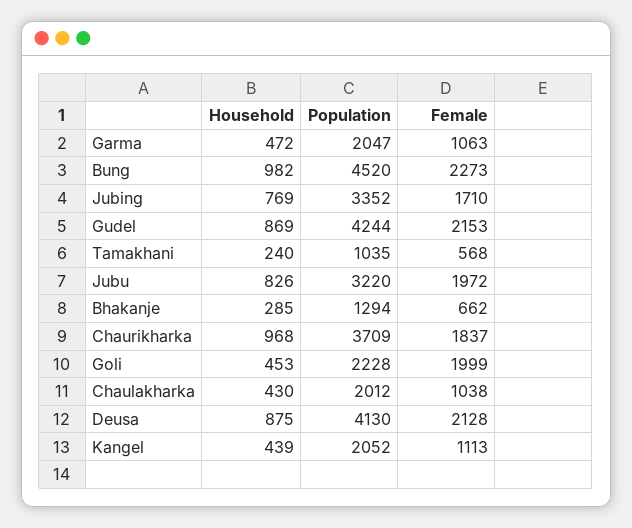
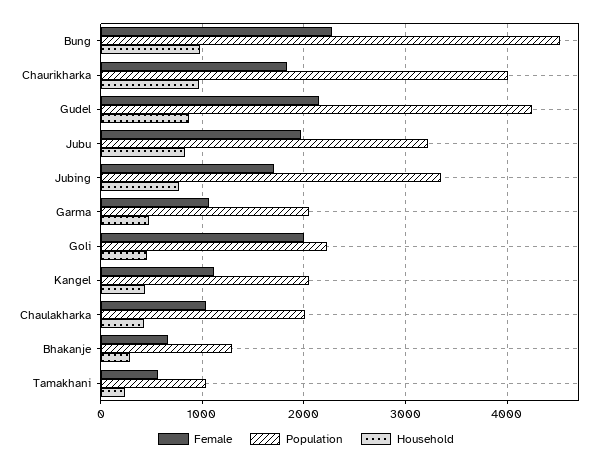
  {
    "Household": {
      "Garma": 472,
      "Bung": 982,
      "Jubing": 769,
      "Gudel": 869,
      "Tamakhani": 240,
      "Jubu": 826,
      "Bhakanje": 285,
      "Chaurikharka": 968,
      "Goli": 453,
      "Chaulakharka": 430,
-     "Deusa": 875,
      "Kangel": 439
    },
    "Population": {
      "Garma": 2047,
      "Bung": 4520,
      "Jubing": 3352,
      "Gudel": 4244,
      "Tamakhani": 1035,
      "Jubu": 3220,
      "Bhakanje": 1294,
-     "Chaurikharka": 3709,
+     "Chaurikharka": 4000,
      "Goli": 2228,
      "Chaulakharka": 2012,
-     "Deusa": 4130,
      "Kangel": 2052
    },
    "Female": {
      "Garma": 1063,
      "Bung": 2273,
      "Jubing": 1710,
      "Gudel": 2153,
      "Tamakhani": 568,
      "Jubu": 1972,
      "Bhakanje": 662,
      "Chaurikharka": 1837,
      "Goli": 1999,
      "Chaulakharka": 1038,
-     "Deusa": 2128,
      "Kangel": 1113
    }
  }

